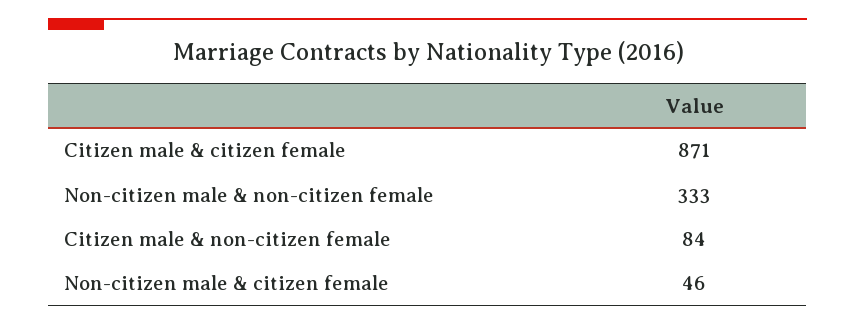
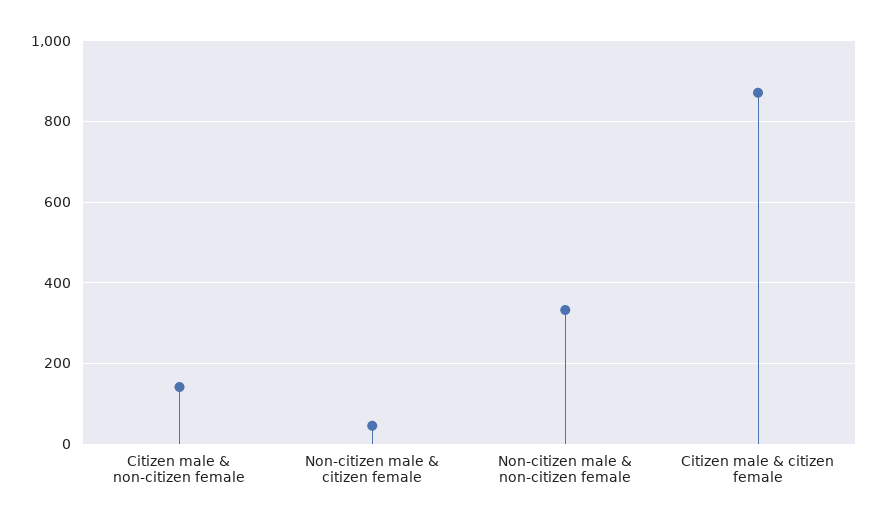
  {
    "Citizen male & citizen female": 871,
    "Non-citizen male & non-citizen female": 333,
-   "Citizen male & non-citizen female": 84,
+   "Citizen male & non-citizen female": 140,
    "Non-citizen male & citizen female": 46
  }

